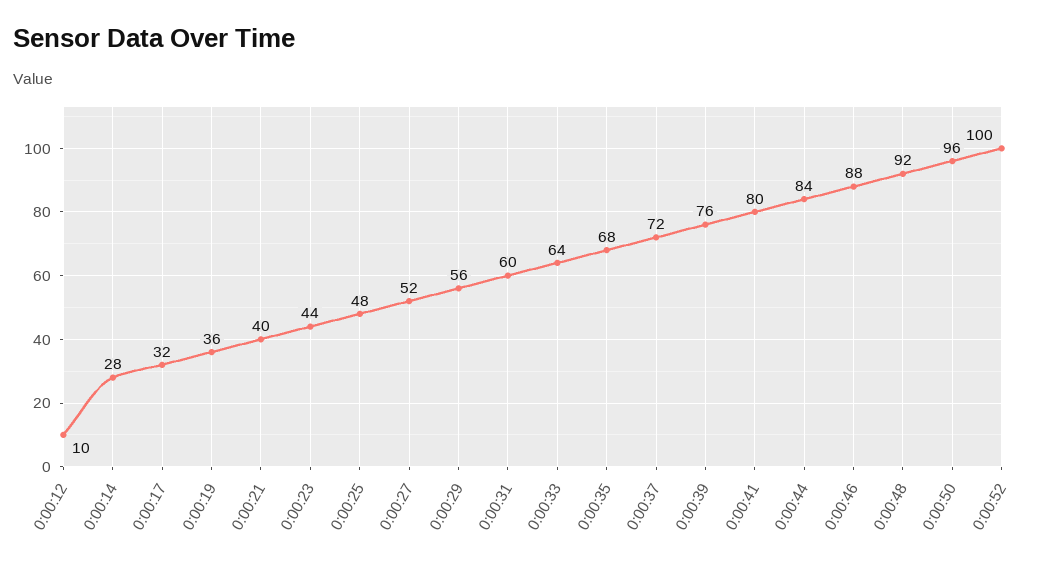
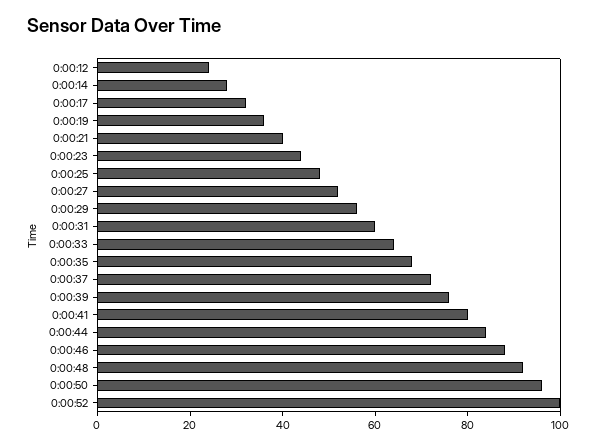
  {
-   "0:00:12": 10,
+   "0:00:12": 25,
    "0:00:14": 28,
    "0:00:17": 32,
    "0:00:19": 36,
    "0:00:21": 40,
    "0:00:23": 44,
    "0:00:25": 48,
    "0:00:27": 52,
    "0:00:29": 56,
    "0:00:31": 60,
    "0:00:33": 64,
    "0:00:35": 68,
    "0:00:37": 72,
    "0:00:39": 76,
    "0:00:41": 80,
    "0:00:44": 84,
    "0:00:46": 88,
    "0:00:48": 92,
    "0:00:50": 96,
    "0:00:52": 100
  }

